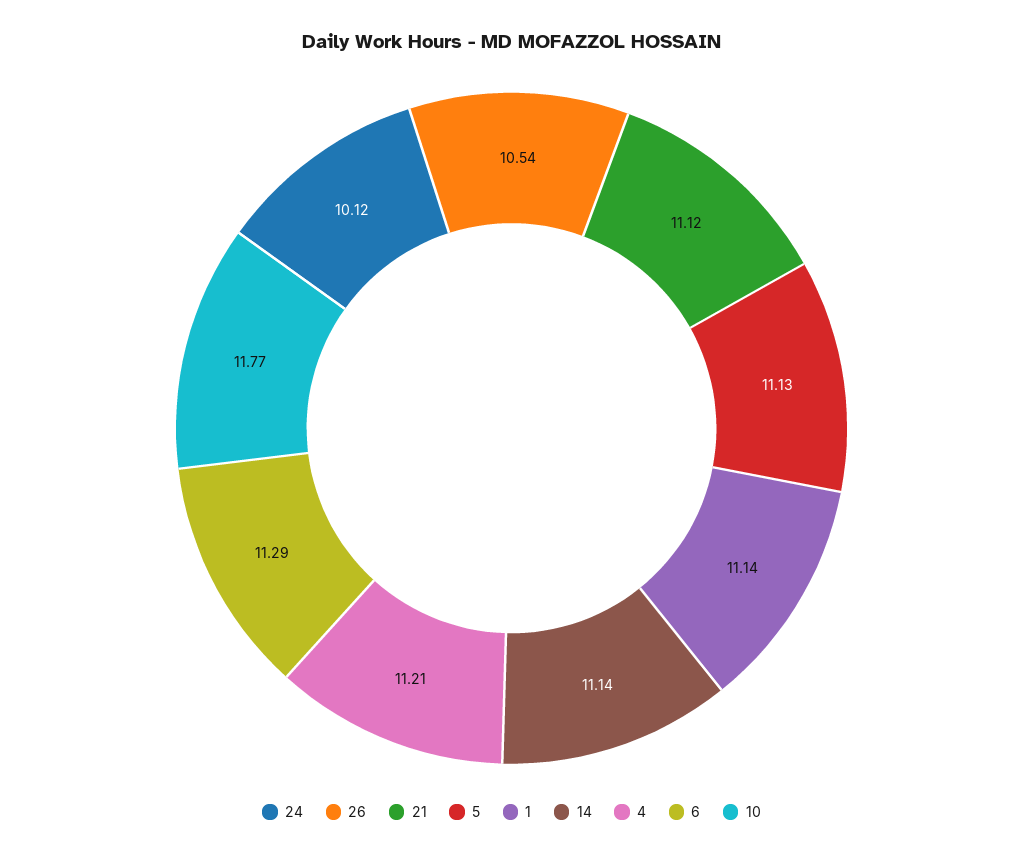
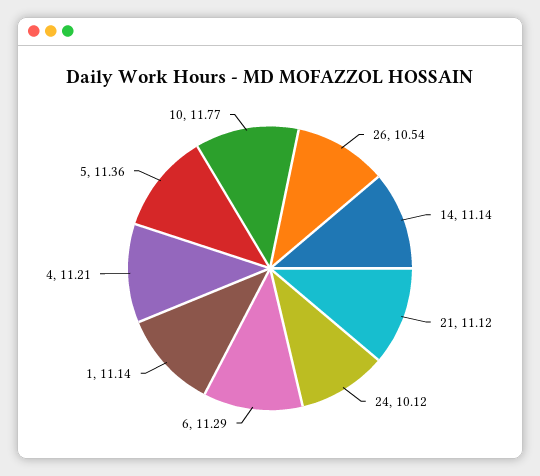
  {
    "24": 10.12,
    "26": 10.54,
    "21": 11.12,
-   "5": 11.13,
+   "5": 11.36,
    "1": 11.14,
    "14": 11.14,
    "4": 11.21,
    "6": 11.29,
    "10": 11.77
  }

